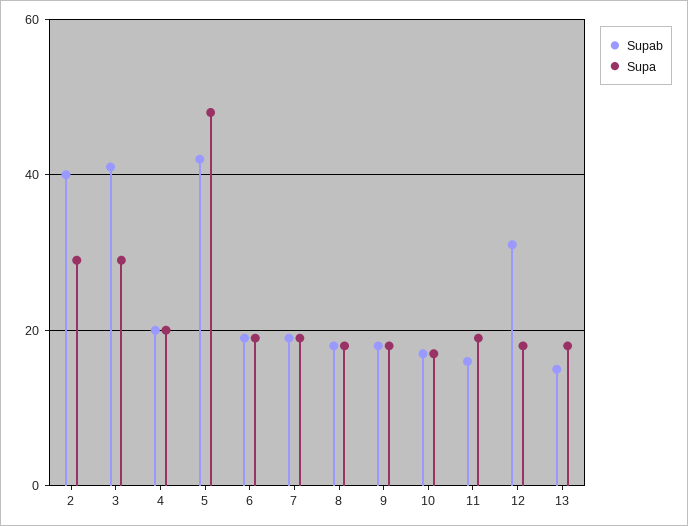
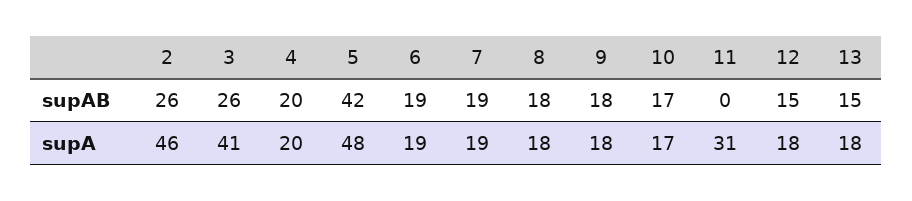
  {
    "Supab": {
-     "2": 40,
+     "2": 26,
-     "3": 40,
+     "3": 26,
      "4": 20,
      "5": 42,
      "6": 19,
      "7": 19,
      "8": 18,
      "9": 18,
      "10": 17,
-     "11": 15,
+     "11": 0,
-     "12": 30,
+     "12": 15,
      "13": 15
    },
    "Supa": {
-     "2": 30,
+     "2": 46,
-     "3": 30,
+     "3": 41,
      "4": 20,
      "5": 48,
      "6": 19,
      "7": 19,
      "8": 18,
      "9": 18,
      "10": 17,
-     "11": 20,
+     "11": 31,
      "12": 18,
      "13": 18
    }
  }

